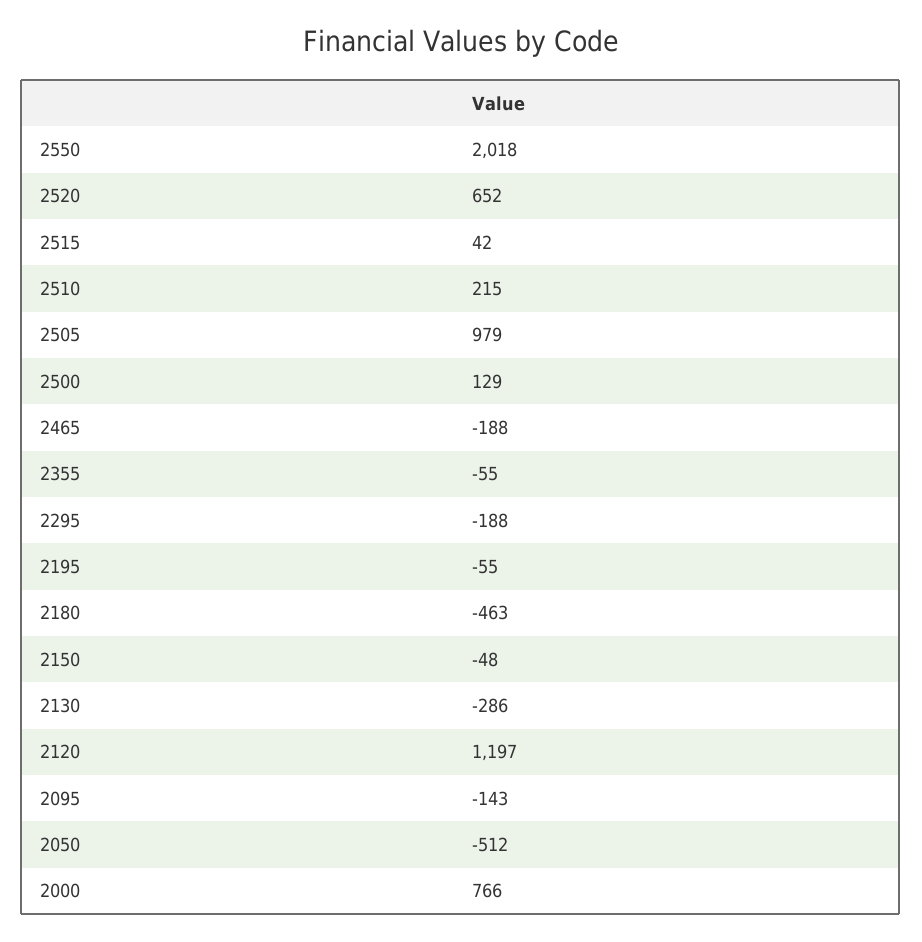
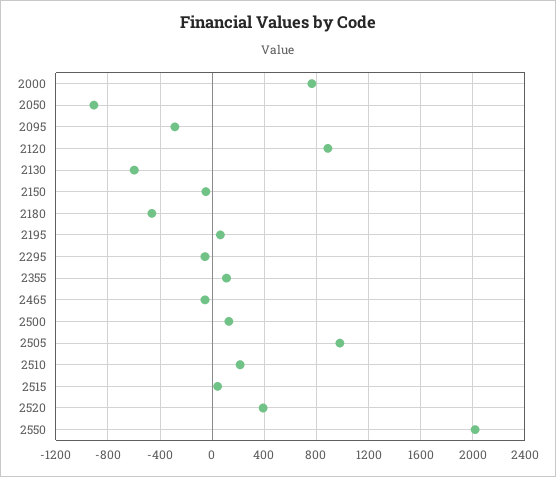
  {
    "2550": 2018,
-   "2520": 652,
+   "2520": 400,
    "2515": 42,
    "2510": 215,
    "2505": 979,
    "2500": 129,
-   "2465": -188,
+   "2465": -50,
-   "2355": -55,
+   "2355": 100,
-   "2295": -188,
+   "2295": -50,
-   "2195": -55,
+   "2195": 50,
    "2180": -463,
    "2150": -48,
-   "2130": -286,
+   "2130": -600,
-   "2120": 1197,
+   "2120": 900,
-   "2095": -143,
+   "2095": -300,
-   "2050": -512,
+   "2050": -900,
    "2000": 766
  }

